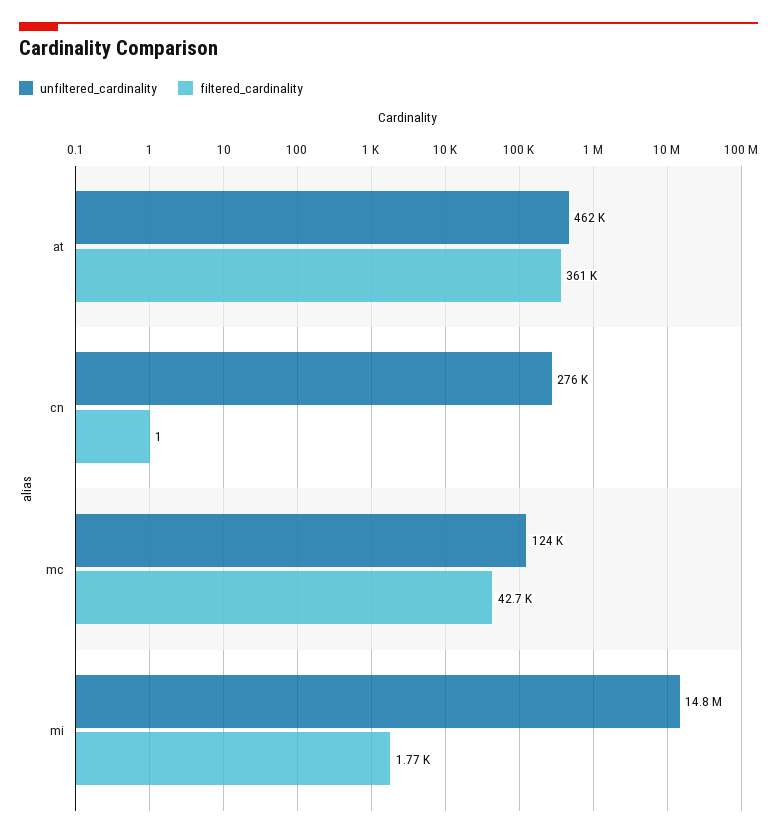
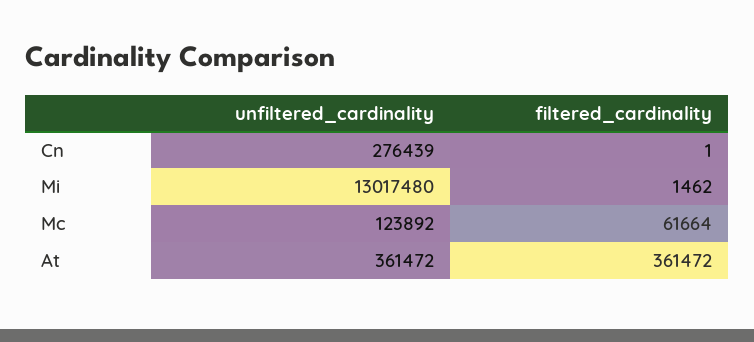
  {
    "unfiltered_cardinality": {
-     "at": 462000,
+     "at": 361472,
      "cn": 276439,
      "mc": 123892,
-     "mi": 14800000
+     "mi": 13017480
    },
    "filtered_cardinality": {
      "at": 361472,
      "cn": 1,
-     "mc": 42700,
+     "mc": 61664,
-     "mi": 1770
+     "mi": 1462
    }
  }

